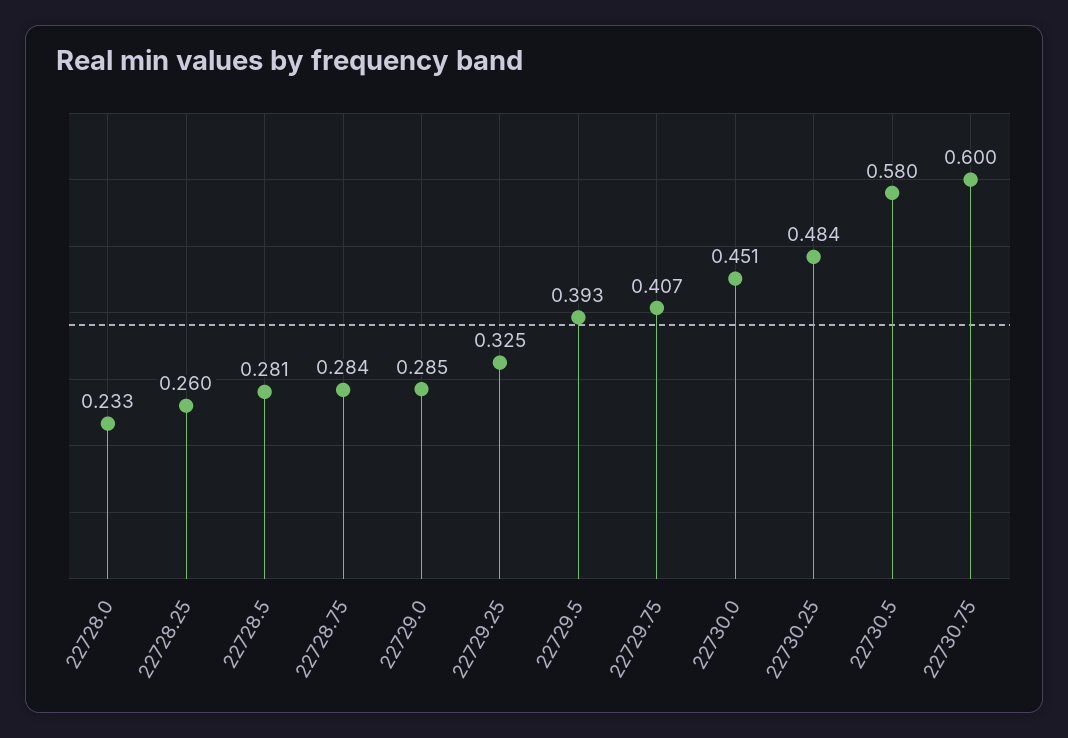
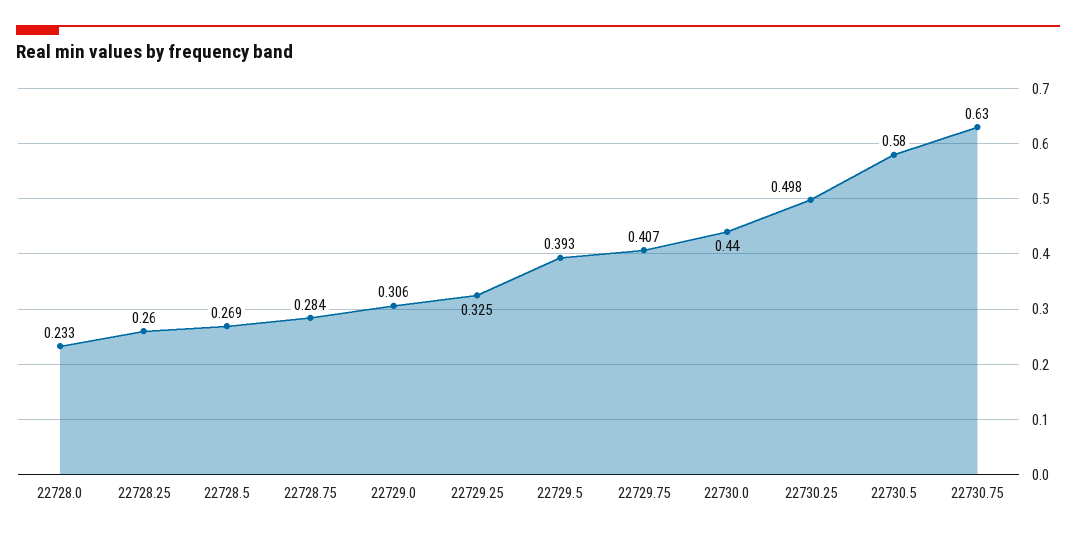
  {
    "22728.0": 0.233,
    "22728.25": 0.26,
-   "22728.5": 0.281,
+   "22728.5": 0.269,
    "22728.75": 0.284,
-   "22729.0": 0.285,
+   "22729.0": 0.306,
    "22729.25": 0.325,
    "22729.5": 0.393,
    "22729.75": 0.407,
-   "22730.0": 0.451,
+   "22730.0": 0.44,
-   "22730.25": 0.484,
+   "22730.25": 0.498,
    "22730.5": 0.58,
-   "22730.75": 0.6
+   "22730.75": 0.63
  }

